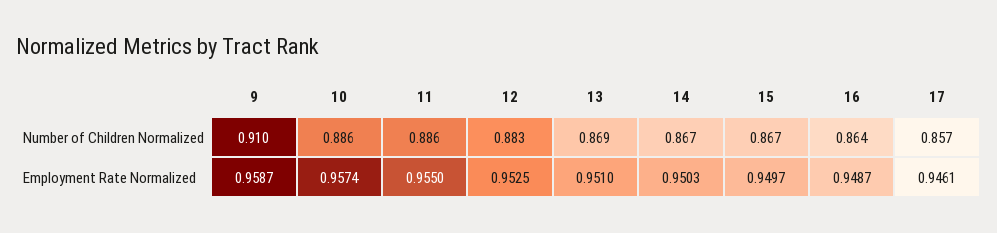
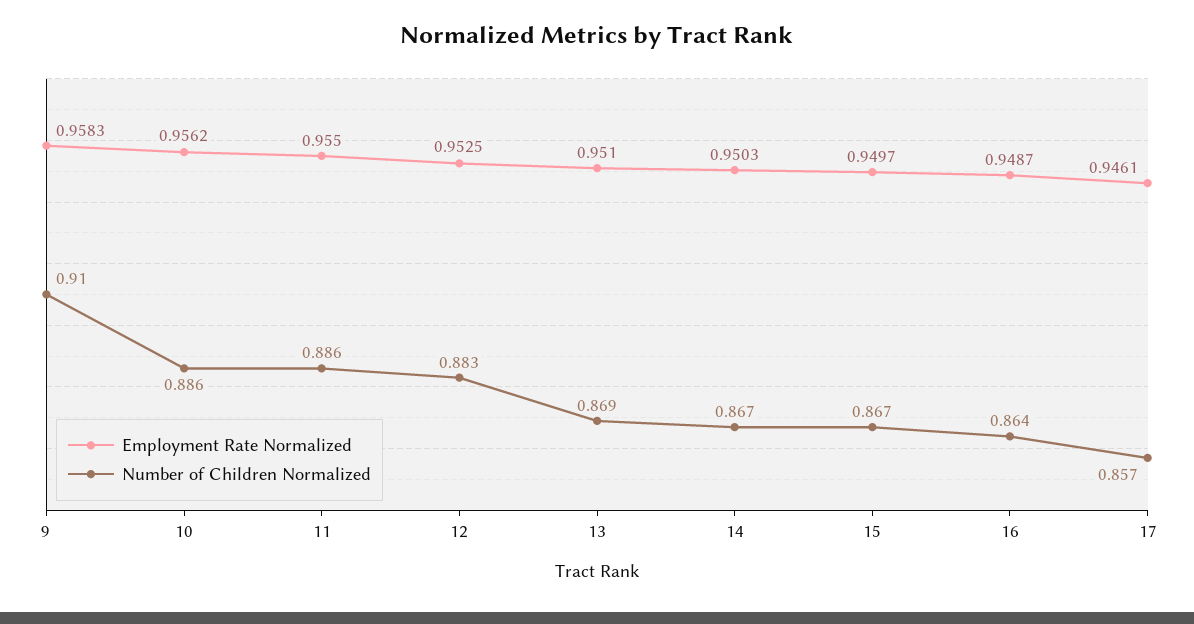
  {
    "Number of Children Normalized": {
      "9": 0.91,
      "10": 0.886,
      "11": 0.886,
      "12": 0.883,
      "13": 0.869,
      "14": 0.867,
      "15": 0.867,
      "16": 0.864,
      "17": 0.857
    },
    "Employment Rate Normalized": {
-     "9": 0.9587,
+     "9": 0.9583,
-     "10": 0.9574,
+     "10": 0.9562,
      "11": 0.955,
      "12": 0.9525,
      "13": 0.951,
      "14": 0.9503,
      "15": 0.9497,
      "16": 0.9487,
      "17": 0.9461
    }
  }

